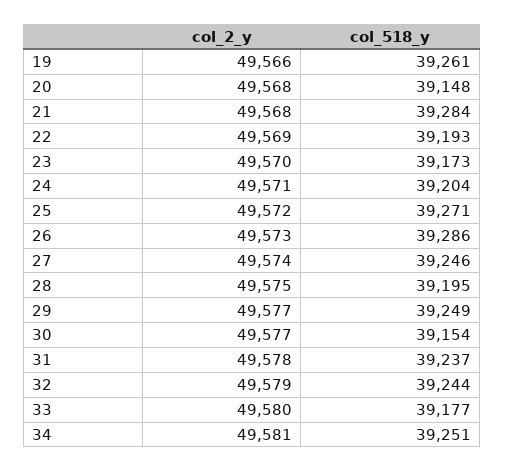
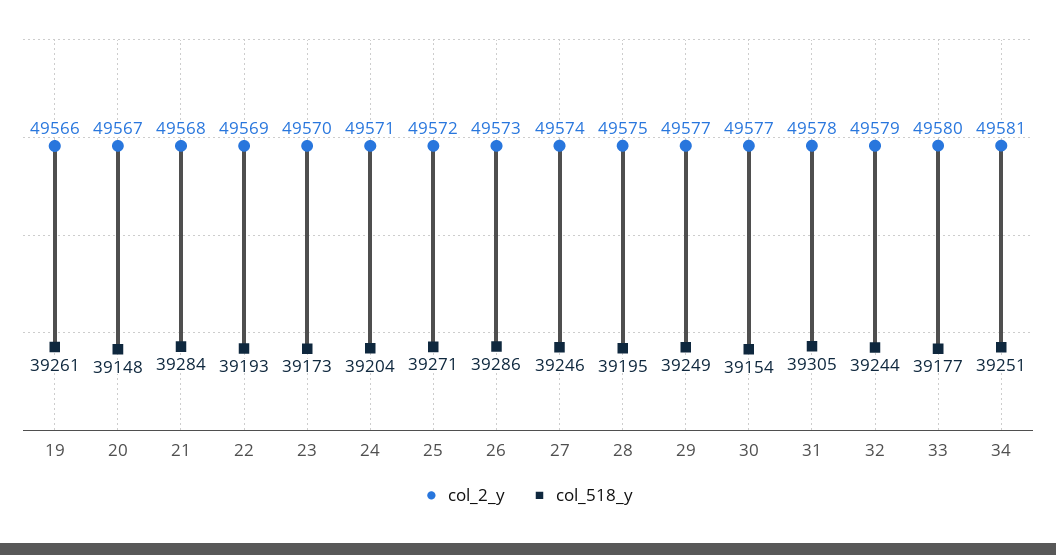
  {
    "col_2_y": {
      "19": 49566,
-     "20": 49568,
+     "20": 49567,
      "21": 49568,
      "22": 49569,
      "23": 49570,
      "24": 49571,
      "25": 49572,
      "26": 49573,
      "27": 49574,
      "28": 49575,
      "29": 49577,
      "30": 49577,
      "31": 49578,
      "32": 49579,
      "33": 49580,
      "34": 49581
    },
    "col_518_y": {
      "19": 39261,
      "20": 39148,
      "21": 39284,
      "22": 39193,
      "23": 39173,
      "24": 39204,
      "25": 39271,
      "26": 39286,
      "27": 39246,
      "28": 39195,
      "29": 39249,
      "30": 39154,
-     "31": 39237,
+     "31": 39305,
      "32": 39244,
      "33": 39177,
      "34": 39251
    }
  }

